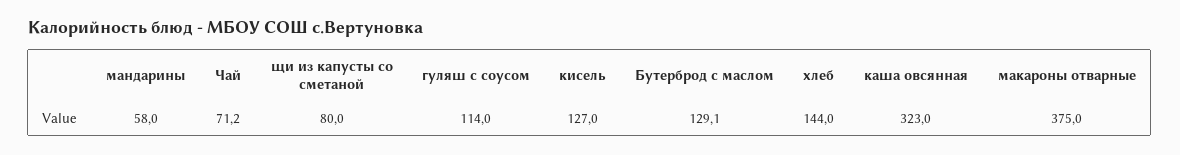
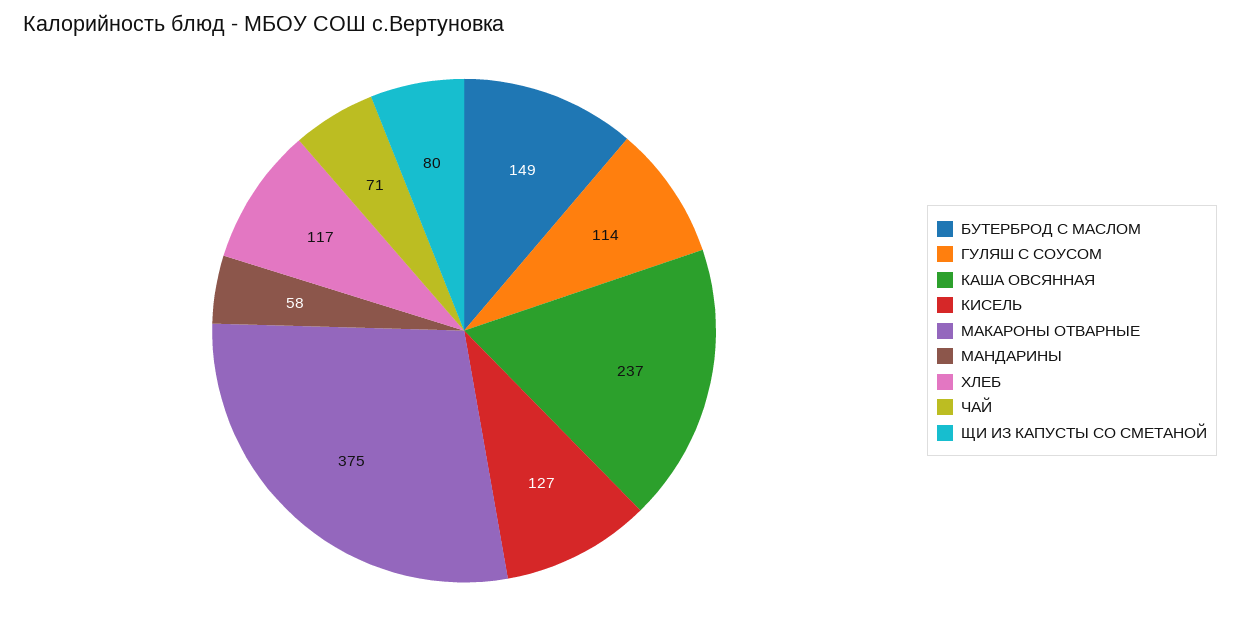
  {
    "мандарины": 58,
    "Чай": 71.2,
    "щи из капусты со сметаной": 80,
    "гуляш с соусом": 114,
    "кисель": 127,
-   "Бутерброд с маслом": 129.1,
+   "Бутерброд с маслом": 149,
-   "хлеб": 144,
+   "хлеб": 117,
-   "каша овсянная": 323,
+   "каша овсянная": 237,
    "макароны отварные": 375
  }

